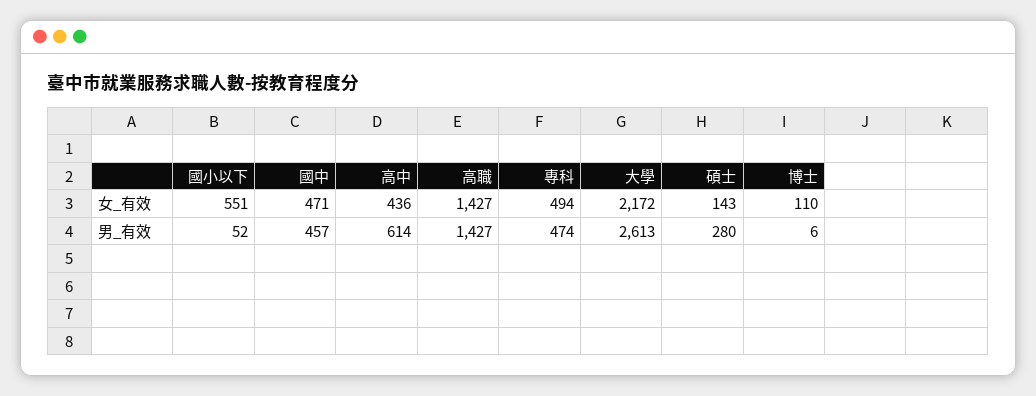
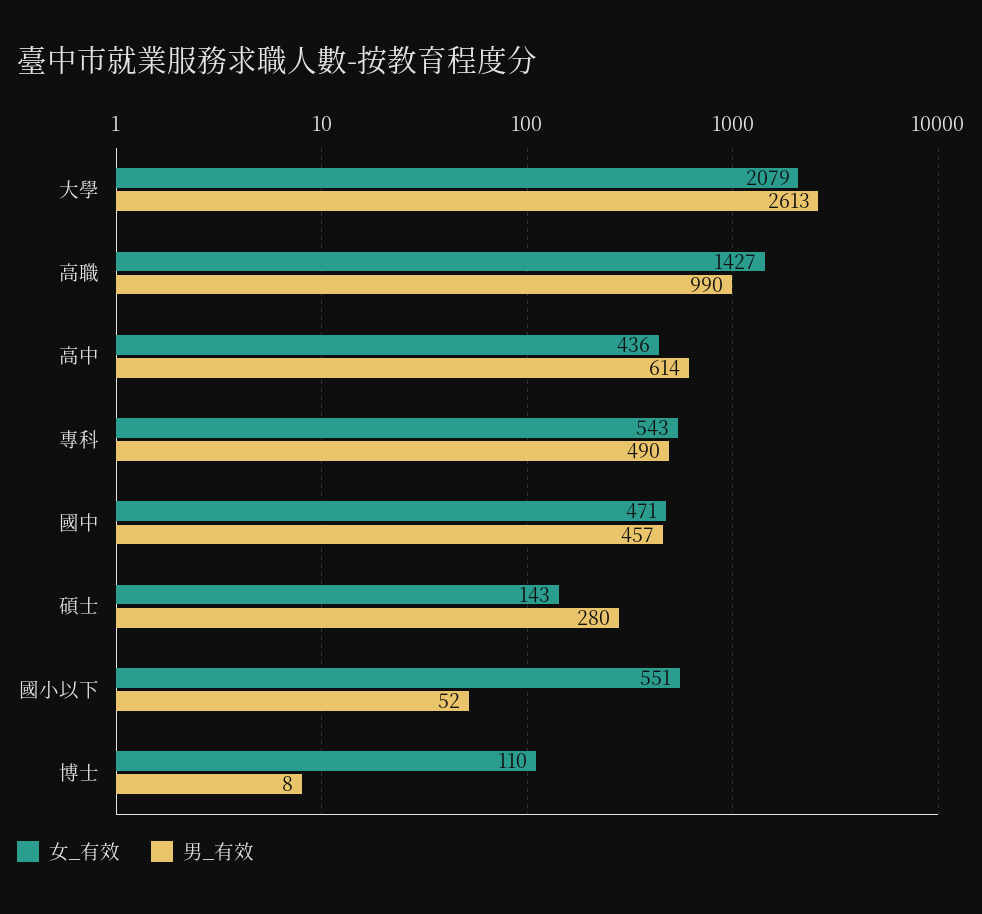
  {
    "女_有效": {
      "國小以下": 551,
      "國中": 471,
      "高中": 436,
      "高職": 1427,
-     "專科": 494,
+     "專科": 543,
-     "大學": 2172,
+     "大學": 2079,
      "碩士": 143,
      "博士": 110
    },
    "男_有效": {
      "國小以下": 52,
      "國中": 457,
      "高中": 614,
-     "高職": 1427,
+     "高職": 990,
-     "專科": 474,
+     "專科": 490,
      "大學": 2613,
      "碩士": 280,
-     "博士": 6
+     "博士": 8
    }
  }

